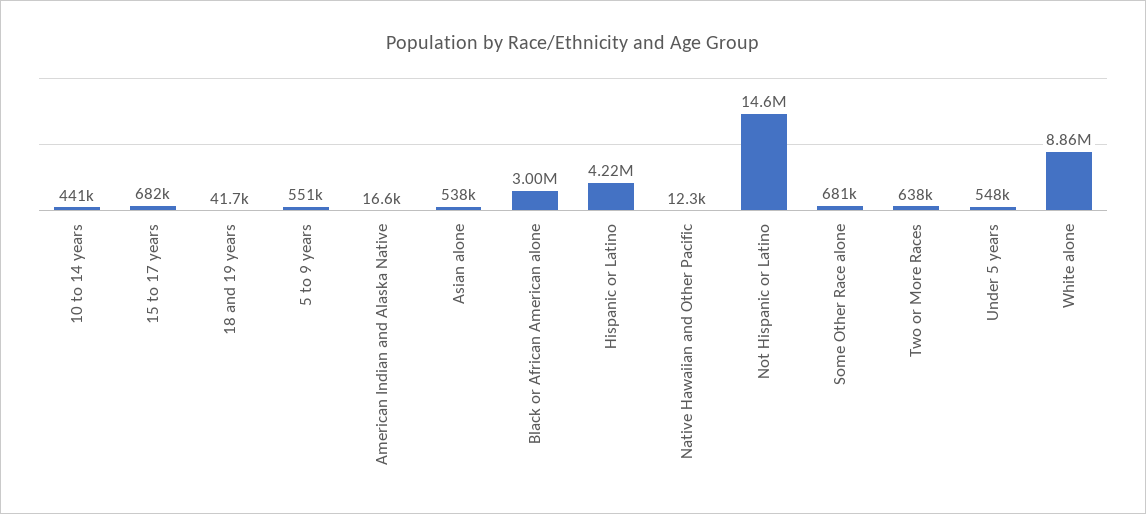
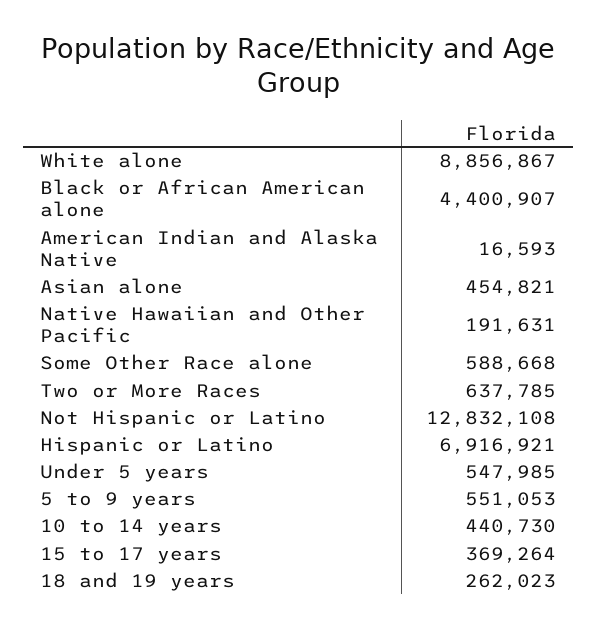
  {
    "10 to 14 years": 440730,
-   "15 to 17 years": 682000,
+   "15 to 17 years": 369264,
-   "18 and 19 years": 41700,
+   "18 and 19 years": 262023,
    "5 to 9 years": 551053,
    "American Indian and Alaska Native": 16593,
-   "Asian alone": 538000,
+   "Asian alone": 454821,
-   "Black or African American alone": 3000000,
+   "Black or African American alone": 4400907,
-   "Hispanic or Latino": 4220000,
+   "Hispanic or Latino": 6916921,
-   "Native Hawaiian and Other Pacific": 12300,
+   "Native Hawaiian and Other Pacific": 191631,
-   "Not Hispanic or Latino": 14600000,
+   "Not Hispanic or Latino": 12832108,
-   "Some Other Race alone": 681000,
+   "Some Other Race alone": 588668,
    "Two or More Races": 637785,
    "Under 5 years": 547985,
    "White alone": 8856867
  }

